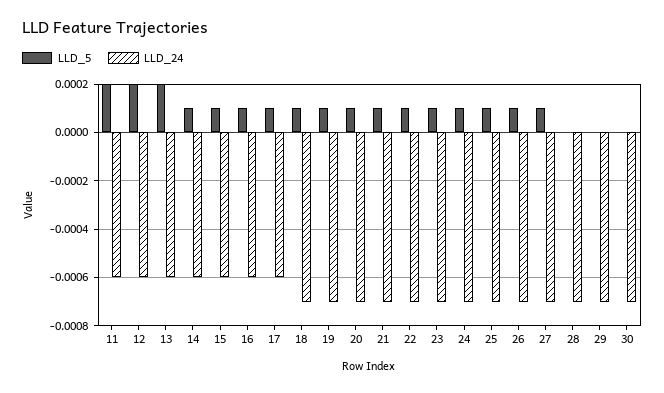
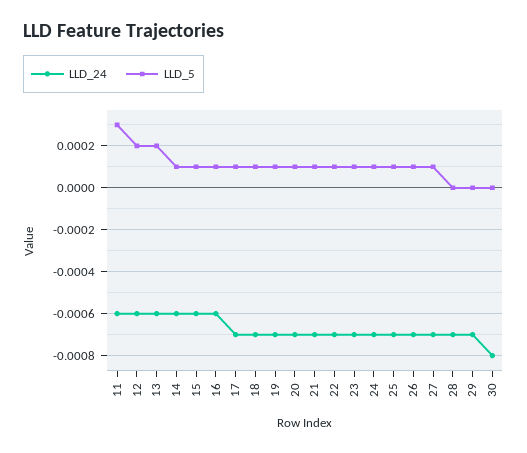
  {
    "LLD_5": {
-     "11": 0.0002,
+     "11": 0.0003,
      "12": 0.0002,
      "13": 0.0002,
      "14": 0.0001,
      "15": 0.0001,
      "16": 0.0001,
      "17": 0.0001,
      "18": 0.0001,
      "19": 0.0001,
      "20": 0.0001,
      "21": 0.0001,
      "22": 0.0001,
      "23": 0.0001,
      "24": 0.0001,
      "25": 0.0001,
      "26": 0.0001,
      "27": 0.0001,
      "28": 0,
      "29": 0,
      "30": 0
    },
    "LLD_24": {
      "11": -0.0006,
      "12": -0.0006,
      "13": -0.0006,
      "14": -0.0006,
      "15": -0.0006,
      "16": -0.0006,
-     "17": -0.0006,
+     "17": -0.0007,
      "18": -0.0007,
      "19": -0.0007,
      "20": -0.0007,
      "21": -0.0007,
      "22": -0.0007,
      "23": -0.0007,
      "24": -0.0007,
      "25": -0.0007,
      "26": -0.0007,
      "27": -0.0007,
      "28": -0.0007,
      "29": -0.0007,
-     "30": -0.0007
+     "30": -0.0008
    }
  }

